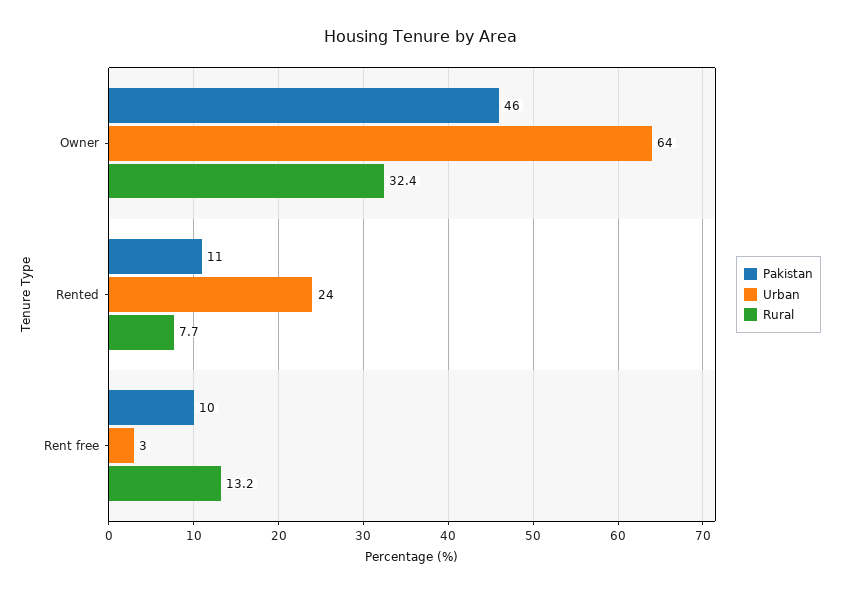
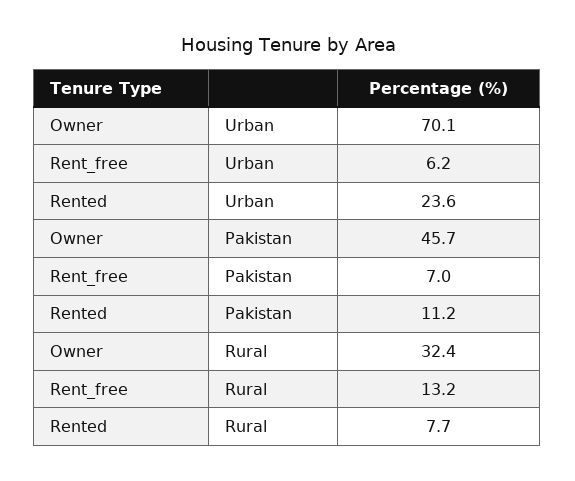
  {
    "Pakistan": {
      "Owner": 45.7,
      "Rented": 11.2,
-     "Rent free": 10
+     "Rent free": 7
    },
    "Urban": {
-     "Owner": 64,
+     "Owner": 70.1,
      "Rented": 23.6,
-     "Rent free": 3
+     "Rent free": 6.2
    },
    "Rural": {
      "Owner": 32.4,
      "Rented": 7.7,
      "Rent free": 13.2
    }
  }

